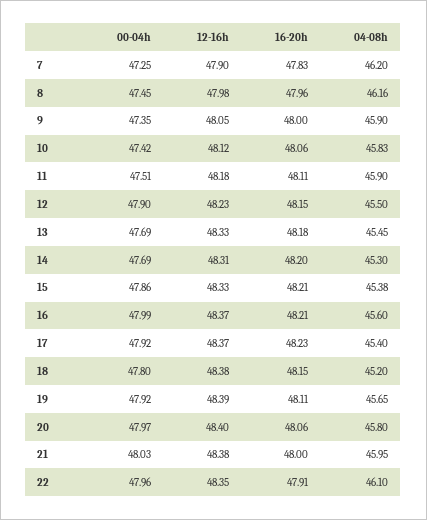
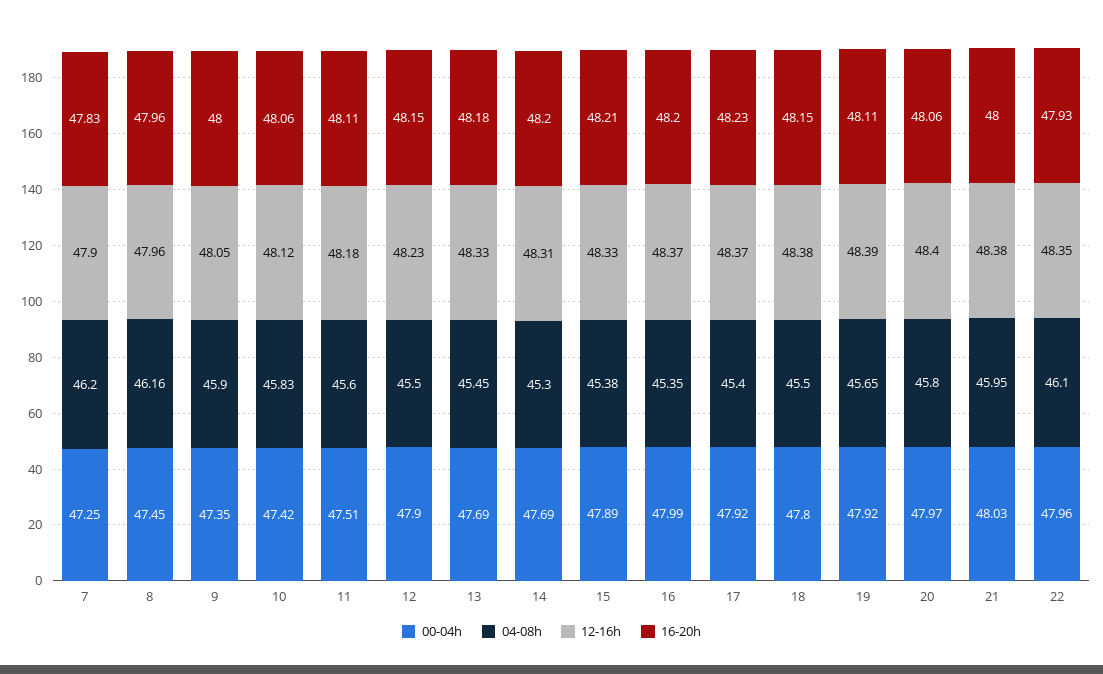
  {
    "00-04h": {
      "7": 47.25,
      "8": 47.45,
      "9": 47.35,
      "10": 47.42,
      "11": 47.51,
      "12": 47.9,
      "13": 47.69,
      "14": 47.69,
-     "15": 47.86,
+     "15": 47.89,
      "16": 47.99,
      "17": 47.92,
      "18": 47.8,
      "19": 47.92,
      "20": 47.97,
      "21": 48.03,
      "22": 47.96
    },
    "12-16h": {
      "7": 47.9,
-     "8": 47.98,
+     "8": 47.96,
      "9": 48.05,
      "10": 48.12,
      "11": 48.18,
      "12": 48.23,
      "13": 48.33,
      "14": 48.31,
      "15": 48.33,
      "16": 48.37,
      "17": 48.37,
      "18": 48.38,
      "19": 48.39,
      "20": 48.4,
      "21": 48.38,
      "22": 48.35
    },
    "16-20h": {
      "7": 47.83,
      "8": 47.96,
      "9": 48,
      "10": 48.06,
      "11": 48.11,
      "12": 48.15,
      "13": 48.18,
      "14": 48.2,
      "15": 48.21,
-     "16": 48.21,
+     "16": 48.2,
      "17": 48.23,
      "18": 48.15,
      "19": 48.11,
      "20": 48.06,
      "21": 48,
-     "22": 47.91
+     "22": 47.93
    },
    "04-08h": {
      "7": 46.2,
      "8": 46.16,
      "9": 45.9,
      "10": 45.83,
-     "11": 45.9,
+     "11": 45.6,
      "12": 45.5,
      "13": 45.45,
      "14": 45.3,
      "15": 45.38,
-     "16": 45.6,
+     "16": 45.35,
      "17": 45.4,
-     "18": 45.2,
+     "18": 45.5,
      "19": 45.65,
      "20": 45.8,
      "21": 45.95,
      "22": 46.1
    }
  }

